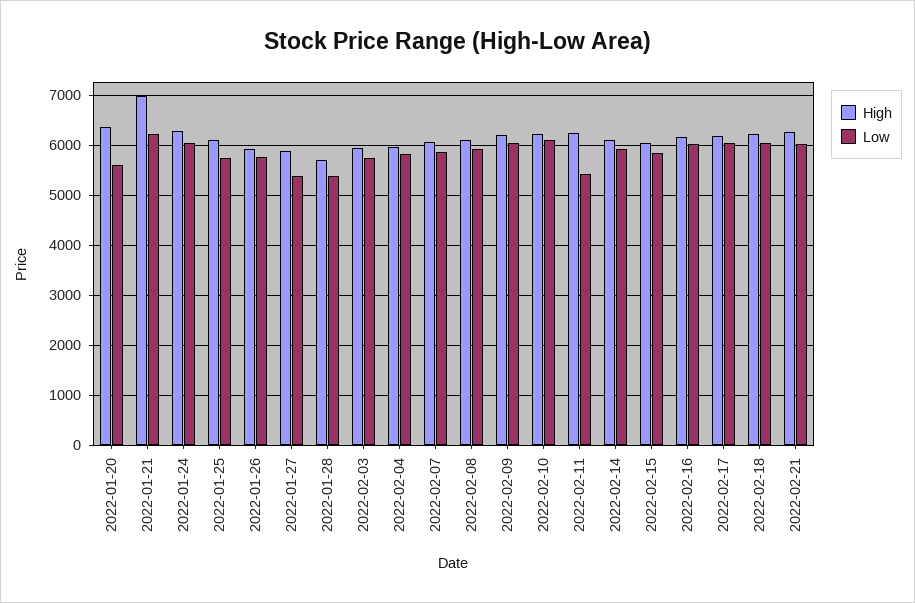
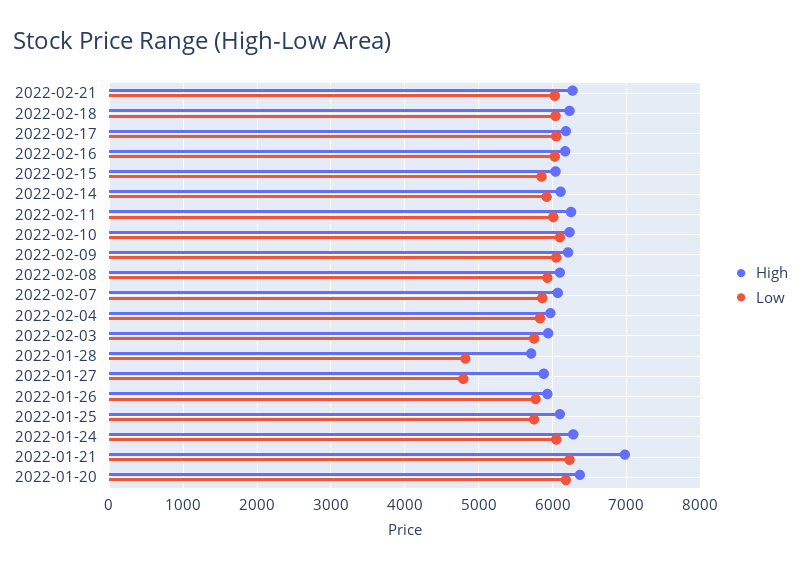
  {
    "High": {
      "2022-01-20": 6400,
      "2022-01-21": 7000,
      "2022-01-24": 6300,
      "2022-01-25": 6100,
      "2022-01-26": 5900,
      "2022-01-27": 5900,
      "2022-01-28": 5700,
      "2022-02-03": 5900,
      "2022-02-04": 6000,
      "2022-02-07": 6100,
      "2022-02-08": 6100,
      "2022-02-09": 6200,
      "2022-02-10": 6200,
      "2022-02-11": 6300,
      "2022-02-14": 6100,
      "2022-02-15": 6000,
      "2022-02-16": 6200,
      "2022-02-17": 6200,
      "2022-02-18": 6200,
      "2022-02-21": 6300
    },
    "Low": {
-     "2022-01-20": 5600,
+     "2022-01-20": 6200,
      "2022-01-21": 6200,
      "2022-01-24": 6100,
      "2022-01-25": 5800,
      "2022-01-26": 5800,
-     "2022-01-27": 5400,
+     "2022-01-27": 4800,
-     "2022-01-28": 5400,
+     "2022-01-28": 4800,
      "2022-02-03": 5800,
      "2022-02-04": 5800,
      "2022-02-07": 5900,
      "2022-02-08": 5900,
      "2022-02-09": 6100,
      "2022-02-10": 6100,
-     "2022-02-11": 5400,
+     "2022-02-11": 6000,
      "2022-02-14": 5900,
      "2022-02-15": 5900,
      "2022-02-16": 6000,
      "2022-02-17": 6100,
      "2022-02-18": 6000,
      "2022-02-21": 6000
    }
  }

